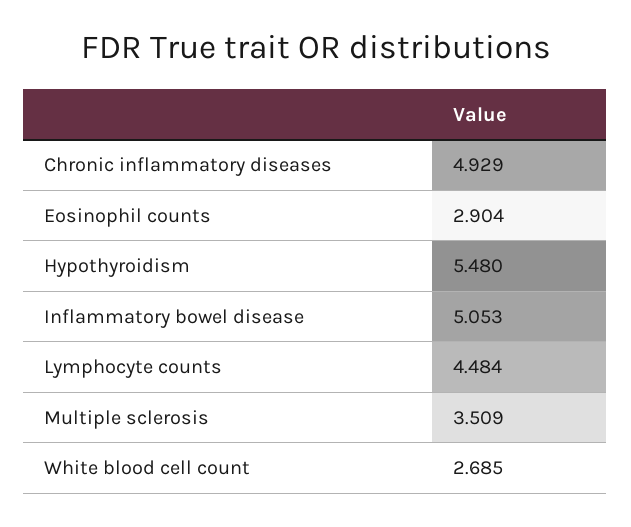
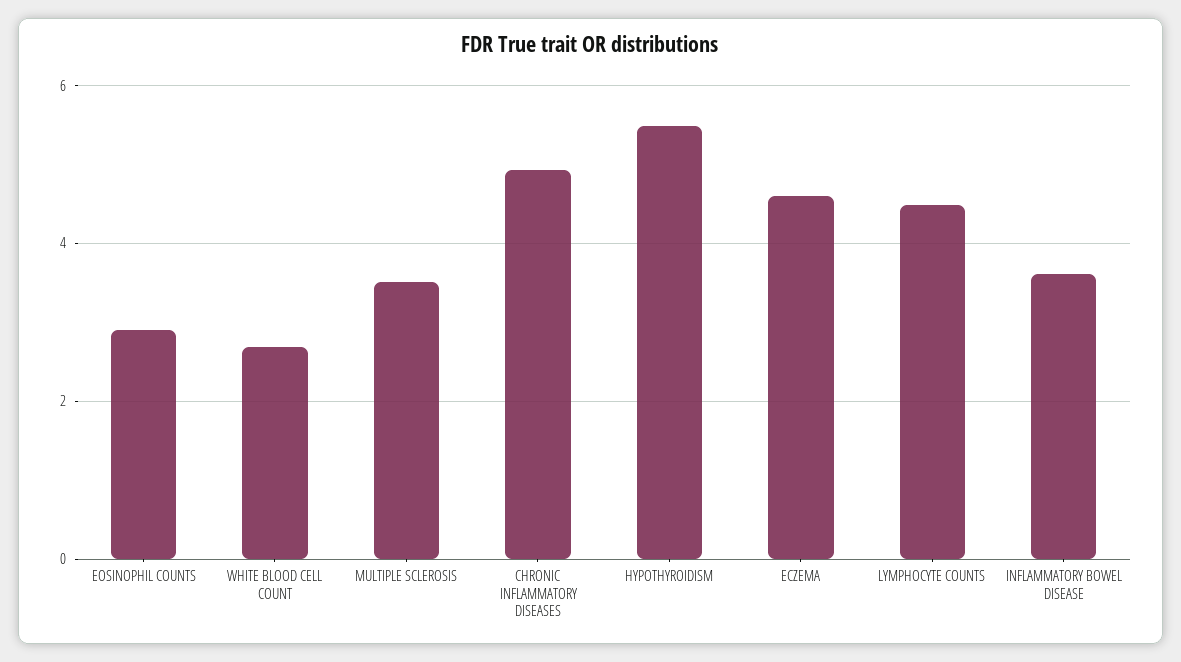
  {
    "Chronic inflammatory diseases": 4.929,
    "Eosinophil counts": 2.904,
    "Hypothyroidism": 5.48,
-   "Inflammatory bowel disease": 5.053,
+   "Inflammatory bowel disease": 3.6,
    "Lymphocyte counts": 4.484,
    "Multiple sclerosis": 3.509,
-   "White blood cell count": 2.685
+   "White blood cell count": 2.685,
+   "ECZEMA": 4.6
  }

